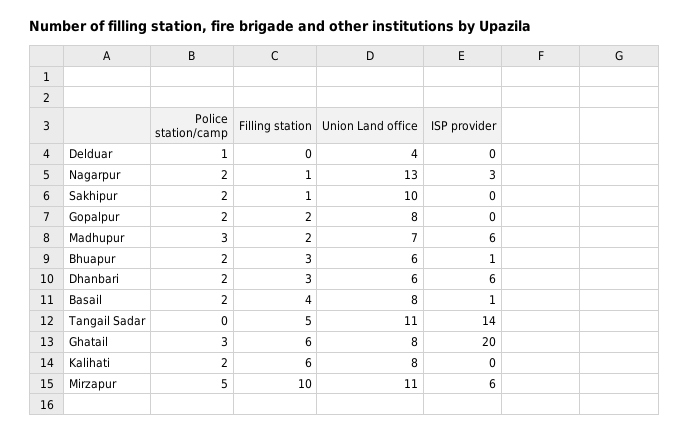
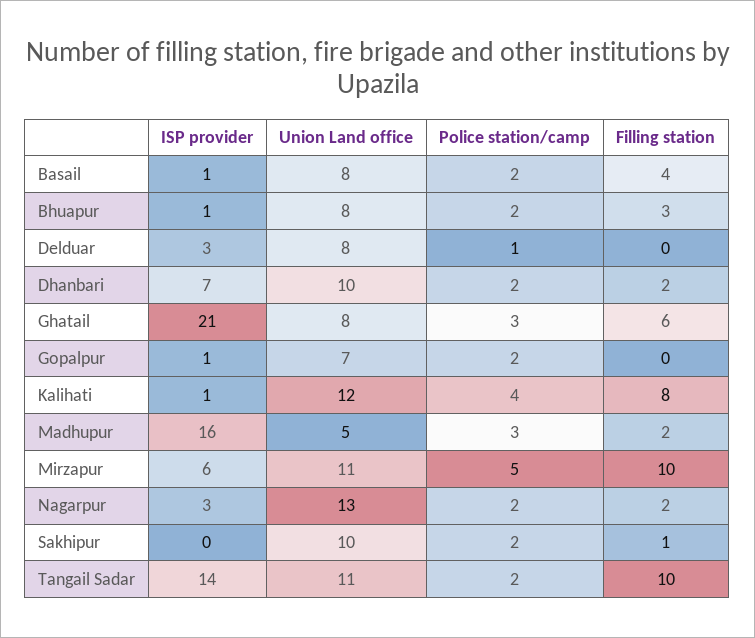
  {
    "Police station/camp": {
      "Delduar": 1,
      "Nagarpur": 2,
      "Sakhipur": 2,
      "Gopalpur": 2,
      "Madhupur": 3,
      "Bhuapur": 2,
      "Dhanbari": 2,
      "Basail": 2,
-     "Tangail Sadar": 0,
+     "Tangail Sadar": 2,
      "Ghatail": 3,
-     "Kalihati": 2,
+     "Kalihati": 4,
      "Mirzapur": 5
    },
    "Filling station": {
      "Delduar": 0,
-     "Nagarpur": 1,
+     "Nagarpur": 2,
      "Sakhipur": 1,
-     "Gopalpur": 2,
+     "Gopalpur": 0,
      "Madhupur": 2,
      "Bhuapur": 3,
-     "Dhanbari": 3,
+     "Dhanbari": 2,
      "Basail": 4,
-     "Tangail Sadar": 5,
+     "Tangail Sadar": 10,
      "Ghatail": 6,
-     "Kalihati": 6,
+     "Kalihati": 8,
      "Mirzapur": 10
    },
    "Union Land office": {
-     "Delduar": 4,
+     "Delduar": 8,
      "Nagarpur": 13,
      "Sakhipur": 10,
-     "Gopalpur": 8,
+     "Gopalpur": 7,
-     "Madhupur": 7,
+     "Madhupur": 5,
-     "Bhuapur": 6,
+     "Bhuapur": 8,
-     "Dhanbari": 6,
+     "Dhanbari": 10,
      "Basail": 8,
      "Tangail Sadar": 11,
      "Ghatail": 8,
-     "Kalihati": 8,
+     "Kalihati": 12,
      "Mirzapur": 11
    },
    "ISP provider": {
-     "Delduar": 0,
+     "Delduar": 3,
      "Nagarpur": 3,
      "Sakhipur": 0,
-     "Gopalpur": 0,
+     "Gopalpur": 1,
-     "Madhupur": 6,
+     "Madhupur": 16,
      "Bhuapur": 1,
-     "Dhanbari": 6,
+     "Dhanbari": 7,
      "Basail": 1,
      "Tangail Sadar": 14,
-     "Ghatail": 20,
+     "Ghatail": 21,
-     "Kalihati": 0,
+     "Kalihati": 1,
      "Mirzapur": 6
    }
  }

